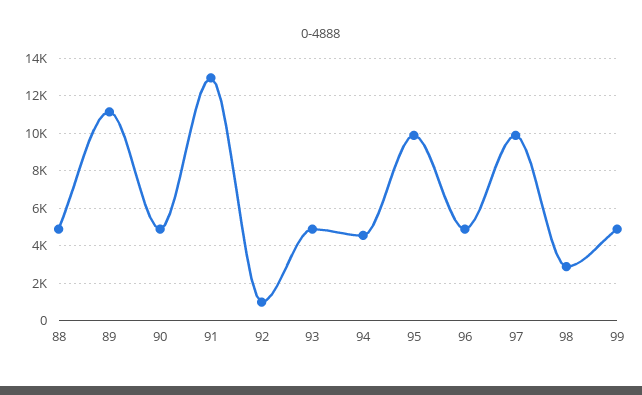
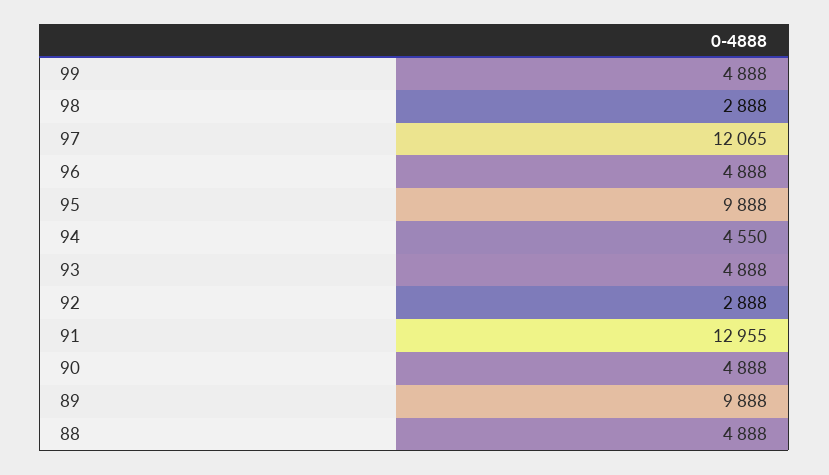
  {
    "88": 4888,
-   "89": 11000,
+   "89": 9888,
    "90": 4888,
    "91": 12955,
-   "92": 1000,
+   "92": 2888,
    "93": 4888,
    "94": 4550,
    "95": 9888,
    "96": 4888,
-   "97": 10000,
+   "97": 12065,
    "98": 2888,
    "99": 4888
  }

